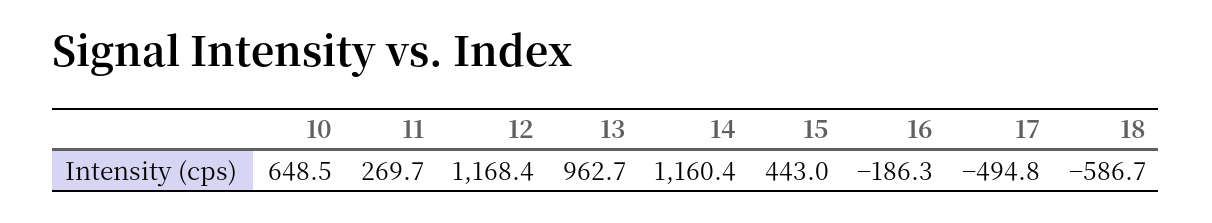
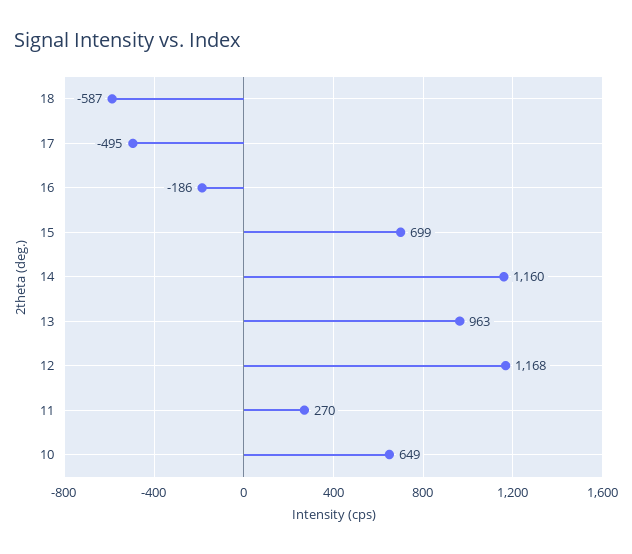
  {
    "10": 648.5,
    "11": 269.7,
    "12": 1168.4,
    "13": 962.7,
    "14": 1160.4,
-   "15": 443,
+   "15": 699,
    "16": -186.3,
    "17": -494.8,
    "18": -586.7
  }

